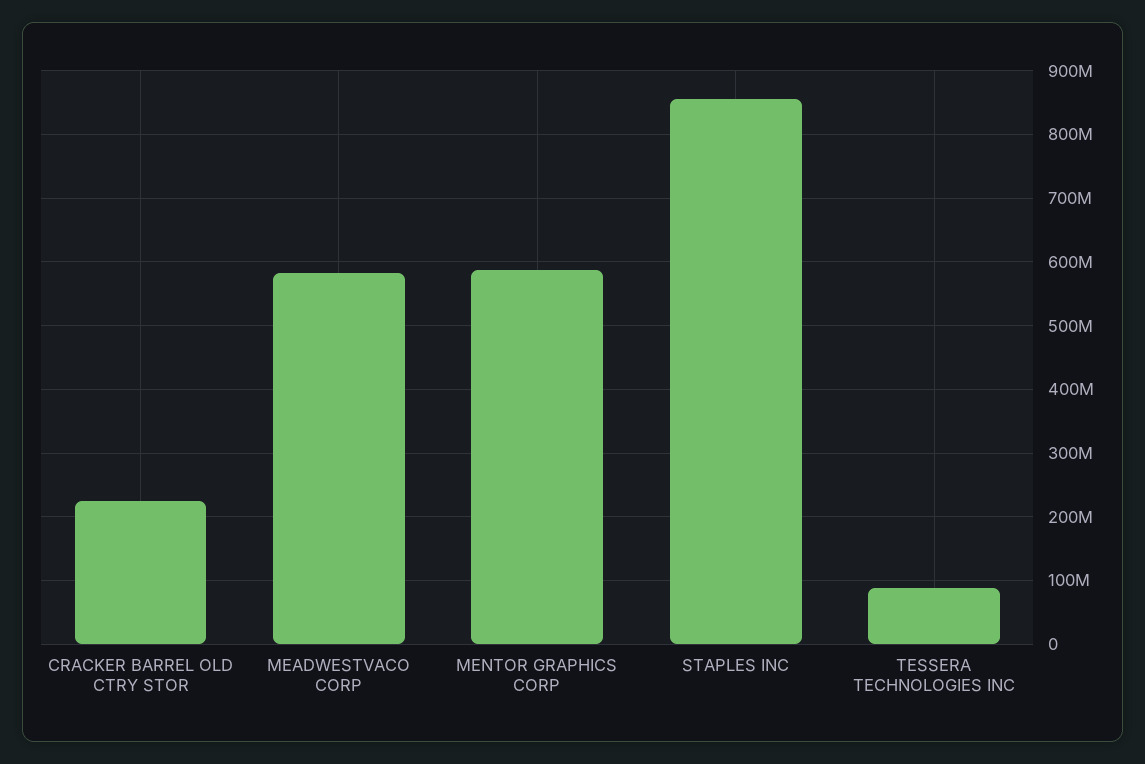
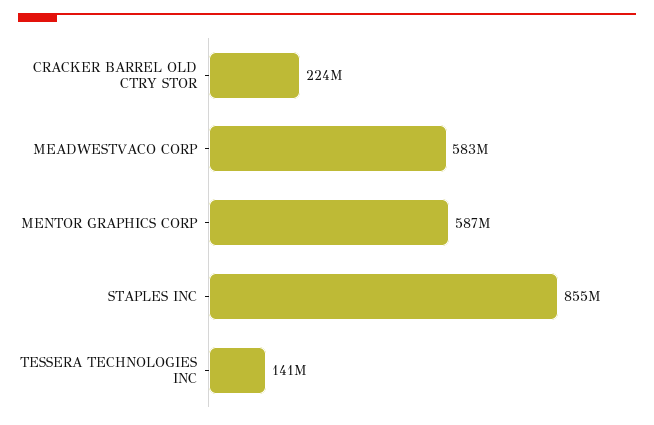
  {
    "CRACKER BARREL OLD CTRY STOR": 224000000,
    "MEADWESTVACO CORP": 583000000,
    "MENTOR GRAPHICS CORP": 587000000,
    "STAPLES INC": 855000000,
-   "TESSERA TECHNOLOGIES INC": 90000000
+   "TESSERA TECHNOLOGIES INC": 141000000
  }

